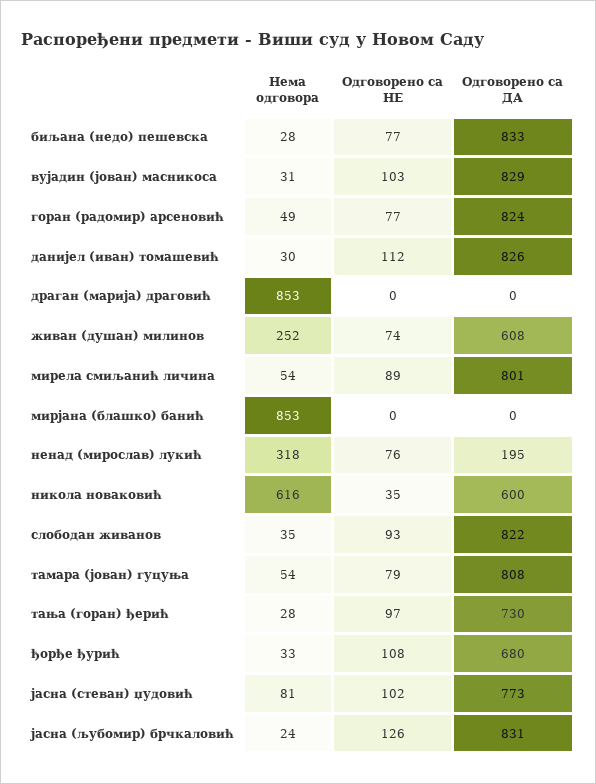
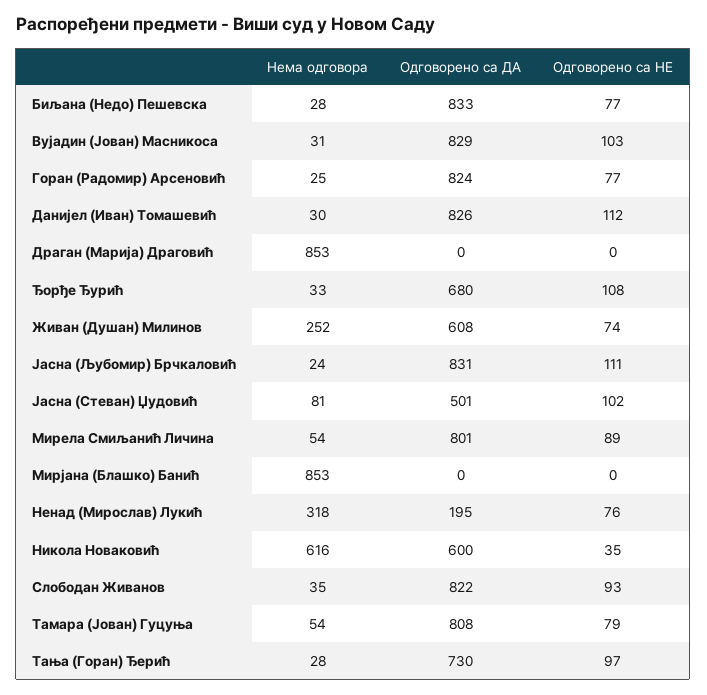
  {
    "Нема одговора": {
      "биљана (недо) пешевска": 28,
      "вујадин (јован) масникоса": 31,
-     "горан (радомир) арсеновић": 49,
+     "горан (радомир) арсеновић": 25,
      "данијел (иван) томашевић": 30,
      "драган (марија) драговић": 853,
      "живан (душан) милинов": 252,
      "мирела смиљанић личина": 54,
      "мирјана (блашко) банић": 853,
      "ненад (мирослав) лукић": 318,
      "никола новаковић": 616,
      "слободан живанов": 35,
      "тамара (јован) гуцуња": 54,
      "тања (горан) ђерић": 28,
      "ђорђе ђурић": 33,
      "јасна (стеван) џудовић": 81,
      "јасна (љубомир) брчкаловић": 24
    },
    "Одговорено са НЕ": {
      "биљана (недо) пешевска": 77,
      "вујадин (јован) масникоса": 103,
      "горан (радомир) арсеновић": 77,
      "данијел (иван) томашевић": 112,
      "драган (марија) драговић": 0,
      "живан (душан) милинов": 74,
      "мирела смиљанић личина": 89,
      "мирјана (блашко) банић": 0,
      "ненад (мирослав) лукић": 76,
      "никола новаковић": 35,
      "слободан живанов": 93,
      "тамара (јован) гуцуња": 79,
      "тања (горан) ђерић": 97,
      "ђорђе ђурић": 108,
      "јасна (стеван) џудовић": 102,
-     "јасна (љубомир) брчкаловић": 126
+     "јасна (љубомир) брчкаловић": 111
    },
    "Одговорено са ДА": {
      "биљана (недо) пешевска": 833,
      "вујадин (јован) масникоса": 829,
      "горан (радомир) арсеновић": 824,
      "данијел (иван) томашевић": 826,
      "драган (марија) драговић": 0,
      "живан (душан) милинов": 608,
      "мирела смиљанић личина": 801,
      "мирјана (блашко) банић": 0,
      "ненад (мирослав) лукић": 195,
      "никола новаковић": 600,
      "слободан живанов": 822,
      "тамара (јован) гуцуња": 808,
      "тања (горан) ђерић": 730,
      "ђорђе ђурић": 680,
-     "јасна (стеван) џудовић": 773,
+     "јасна (стеван) џудовић": 501,
      "јасна (љубомир) брчкаловић": 831
    }
  }

